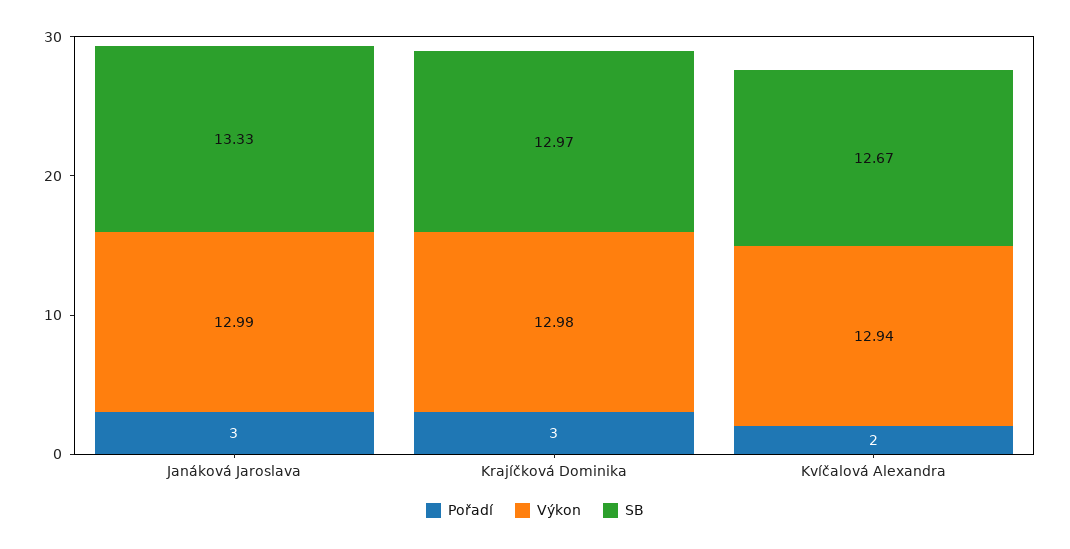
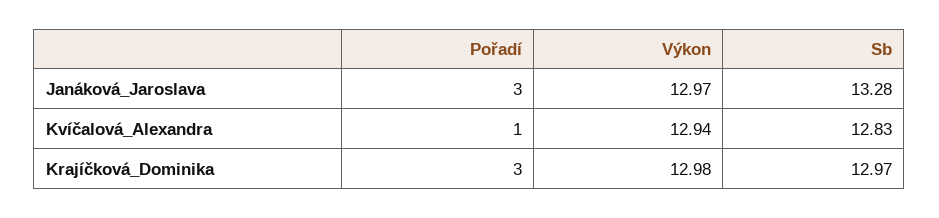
  {
    "Pořadí": {
      "Janáková Jaroslava": 3,
      "Krajíčková Dominika": 3,
-     "Kvíčalová Alexandra": 2
+     "Kvíčalová Alexandra": 1
    },
    "Výkon": {
-     "Janáková Jaroslava": 12.99,
+     "Janáková Jaroslava": 12.97,
      "Krajíčková Dominika": 12.98,
      "Kvíčalová Alexandra": 12.94
    },
    "SB": {
-     "Janáková Jaroslava": 13.33,
+     "Janáková Jaroslava": 13.28,
      "Krajíčková Dominika": 12.97,
-     "Kvíčalová Alexandra": 12.67
+     "Kvíčalová Alexandra": 12.83
    }
  }

